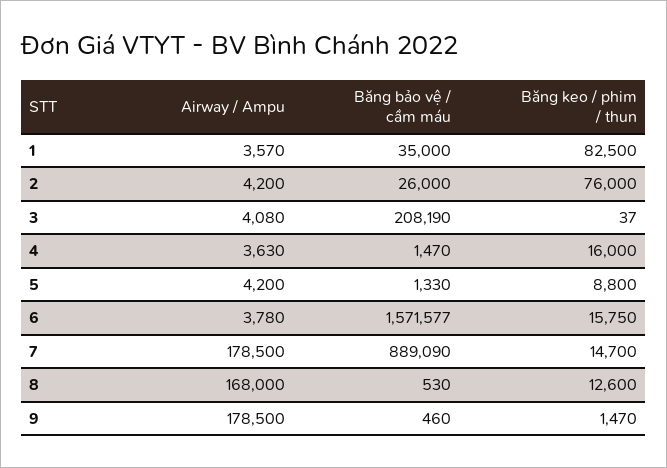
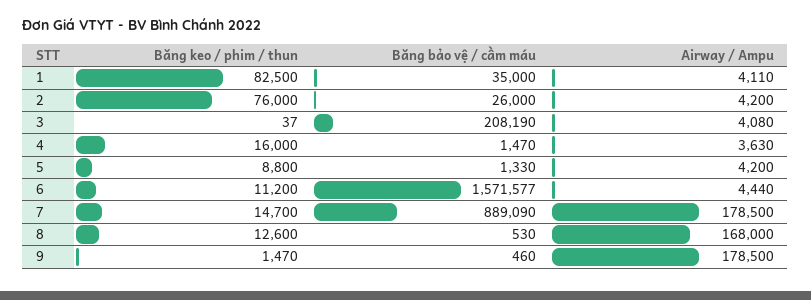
  {
    "Airway / Ampu": {
-     "1": 3570,
+     "1": 4110,
      "2": 4200,
      "3": 4080,
      "4": 3630,
      "5": 4200,
-     "6": 3780,
+     "6": 4440,
      "7": 178500,
      "8": 168000,
      "9": 178500
    },
    "Băng bảo vệ / cầm máu": {
      "1": 35000,
      "2": 26000,
      "3": 208190,
      "4": 1470,
      "5": 1330,
      "6": 1571577,
      "7": 889090,
      "8": 530,
      "9": 460
    },
    "Băng keo / phim / thun": {
      "1": 82500,
      "2": 76000,
      "3": 37,
      "4": 16000,
      "5": 8800,
-     "6": 15750,
+     "6": 11200,
      "7": 14700,
      "8": 12600,
      "9": 1470
    }
  }

